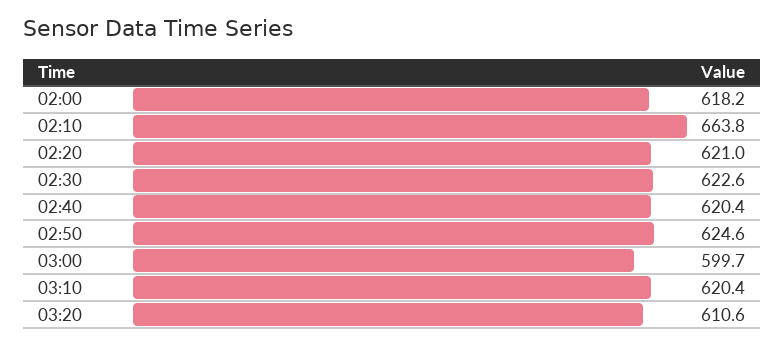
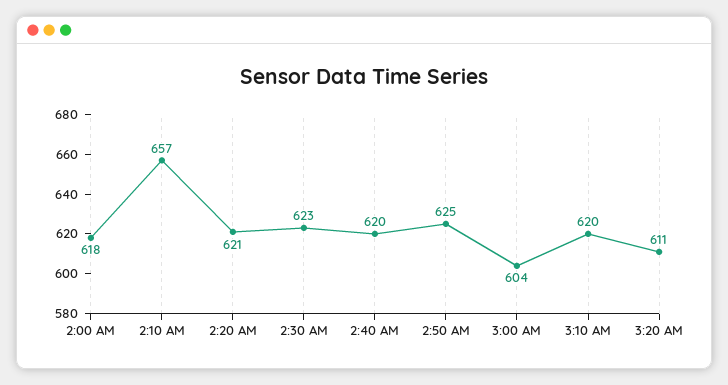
  {
    "02:00": 618.2,
-   "02:10": 663.8,
+   "02:10": 657,
    "02:20": 621,
    "02:30": 622.6,
    "02:40": 620.4,
    "02:50": 624.6,
-   "03:00": 599.7,
+   "03:00": 604,
    "03:10": 620.4,
    "03:20": 610.6
  }

